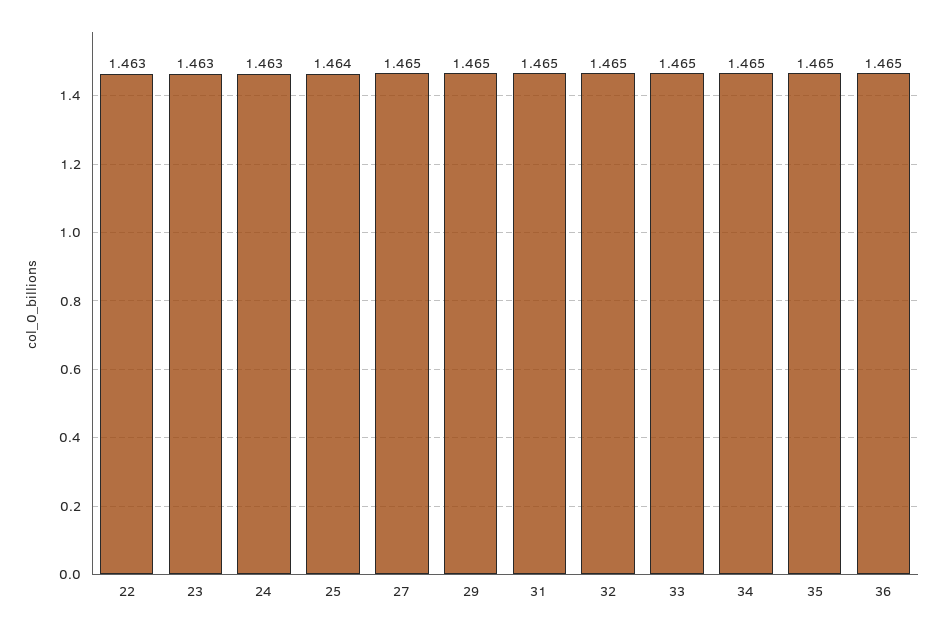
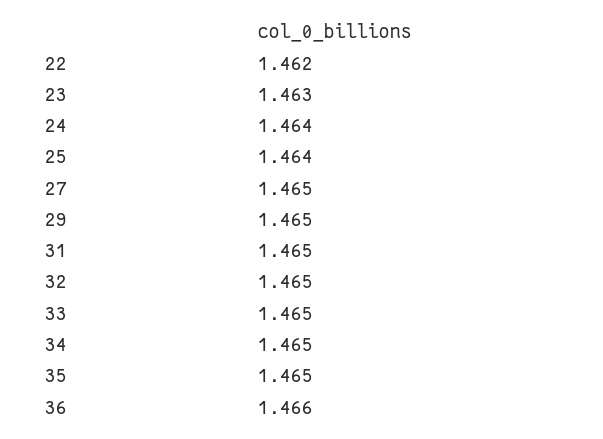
  {
-   "22": 1.463,
+   "22": 1.462,
    "23": 1.463,
-   "24": 1.463,
+   "24": 1.464,
    "25": 1.464,
    "27": 1.465,
    "29": 1.465,
    "31": 1.465,
    "32": 1.465,
    "33": 1.465,
    "34": 1.465,
    "35": 1.465,
-   "36": 1.465
+   "36": 1.466
  }

